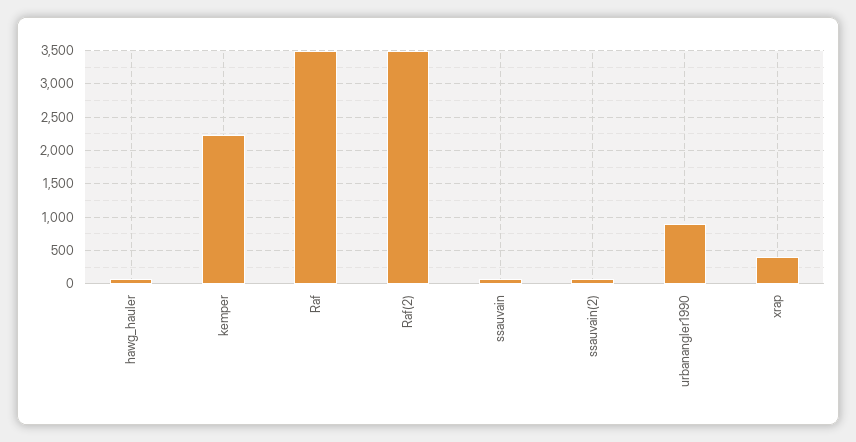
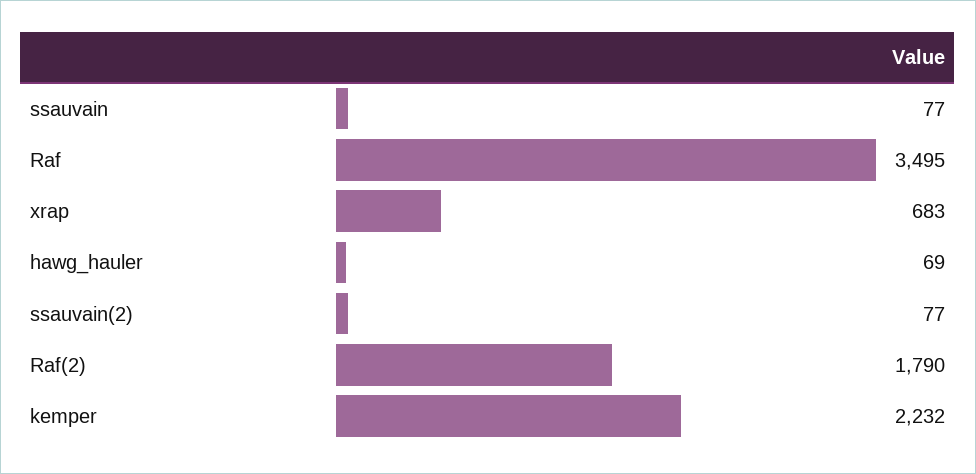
  {
    "hawg_hauler": 69,
    "kemper": 2232,
    "Raf": 3495,
-   "Raf(2)": 3500,
+   "Raf(2)": 1790,
    "ssauvain": 77,
    "ssauvain(2)": 77,
-   "urbanangler1990": 900,
-   "xrap": 400
+   "xrap": 683
  }

